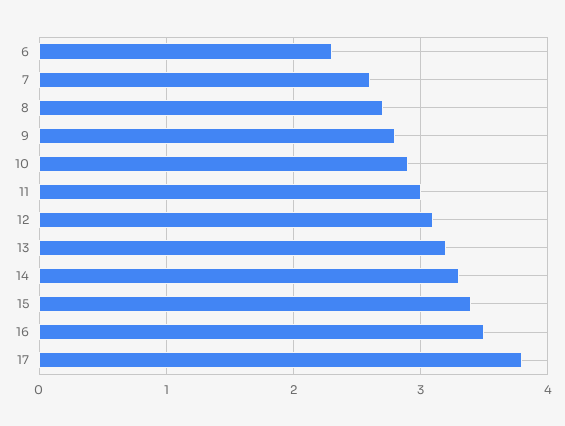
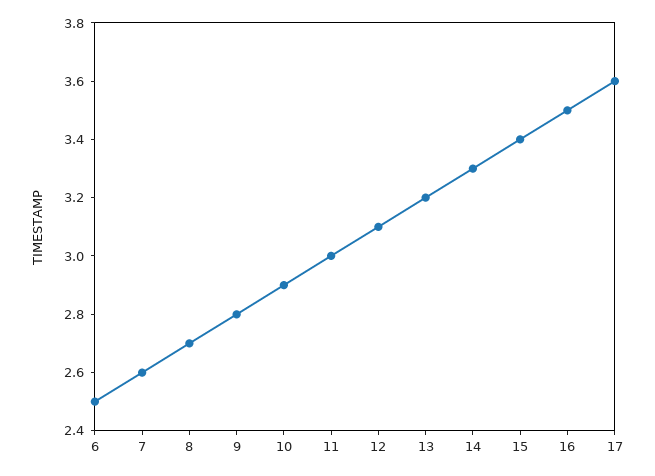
  {
-   "6": 2.3,
+   "6": 2.5,
    "7": 2.6,
    "8": 2.7,
    "9": 2.8,
    "10": 2.9,
    "11": 3,
    "12": 3.1,
    "13": 3.2,
    "14": 3.3,
    "15": 3.4,
    "16": 3.5,
-   "17": 3.8
+   "17": 3.6
  }

